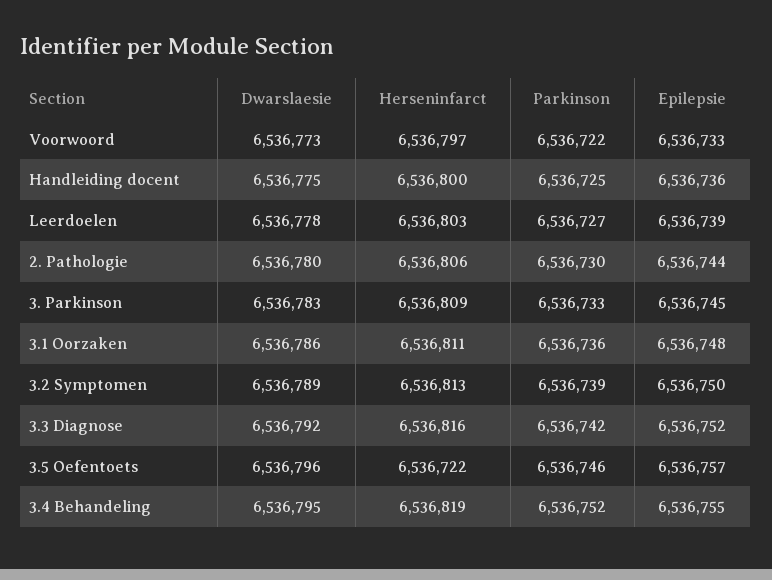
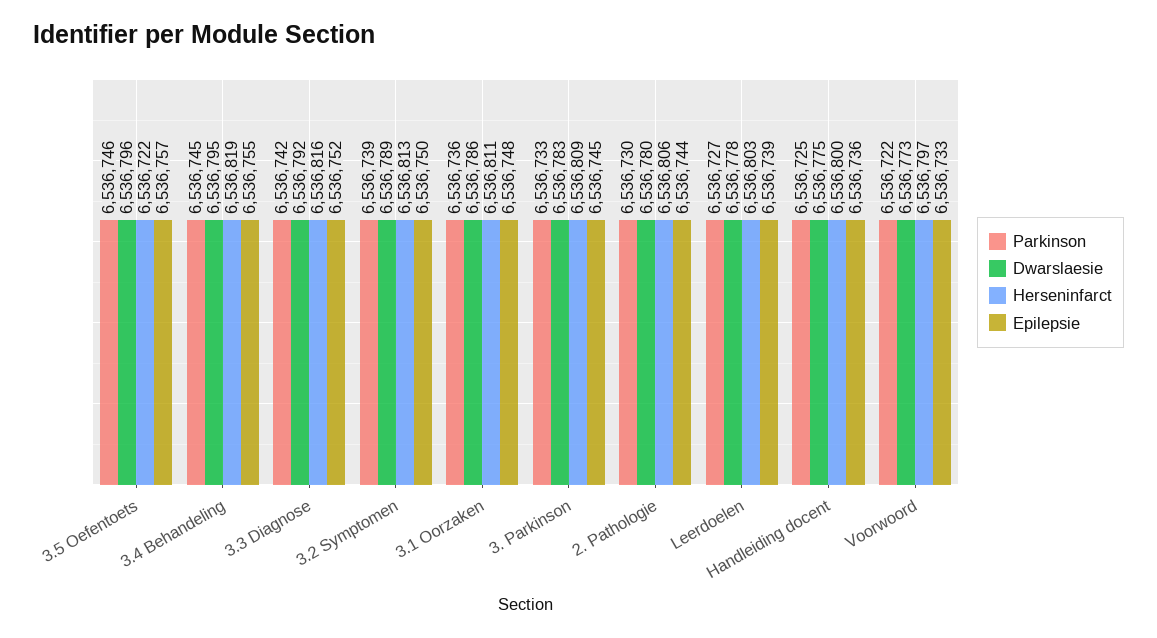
  {
    "Dwarslaesie": {
      "Voorwoord": 6536773,
      "Handleiding docent": 6536775,
      "Leerdoelen": 6536778,
      "2. Pathologie": 6536780,
      "3. Parkinson": 6536783,
      "3.1 Oorzaken": 6536786,
      "3.2 Symptomen": 6536789,
      "3.3 Diagnose": 6536792,
      "3.5 Oefentoets": 6536796,
      "3.4 Behandeling": 6536795
    },
    "Herseninfarct": {
      "Voorwoord": 6536797,
      "Handleiding docent": 6536800,
      "Leerdoelen": 6536803,
      "2. Pathologie": 6536806,
      "3. Parkinson": 6536809,
      "3.1 Oorzaken": 6536811,
      "3.2 Symptomen": 6536813,
      "3.3 Diagnose": 6536816,
      "3.5 Oefentoets": 6536722,
      "3.4 Behandeling": 6536819
    },
    "Parkinson": {
      "Voorwoord": 6536722,
      "Handleiding docent": 6536725,
      "Leerdoelen": 6536727,
      "2. Pathologie": 6536730,
      "3. Parkinson": 6536733,
      "3.1 Oorzaken": 6536736,
      "3.2 Symptomen": 6536739,
      "3.3 Diagnose": 6536742,
      "3.5 Oefentoets": 6536746,
-     "3.4 Behandeling": 6536752
+     "3.4 Behandeling": 6536745
    },
    "Epilepsie": {
      "Voorwoord": 6536733,
      "Handleiding docent": 6536736,
      "Leerdoelen": 6536739,
      "2. Pathologie": 6536744,
      "3. Parkinson": 6536745,
      "3.1 Oorzaken": 6536748,
      "3.2 Symptomen": 6536750,
      "3.3 Diagnose": 6536752,
      "3.5 Oefentoets": 6536757,
      "3.4 Behandeling": 6536755
    }
  }

